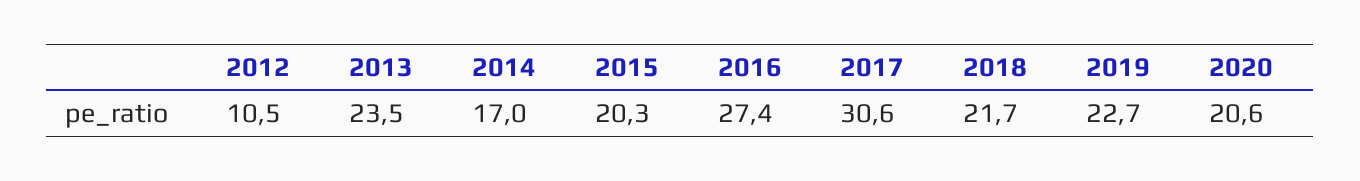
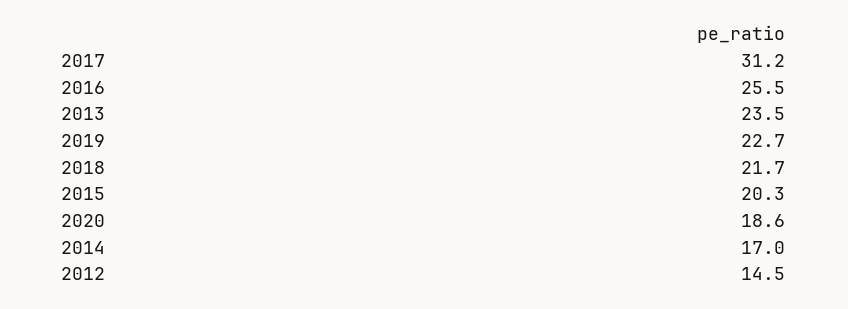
  {
-   "2012": 10.5,
+   "2012": 14.5,
    "2013": 23.5,
    "2014": 17,
    "2015": 20.3,
-   "2016": 27.4,
+   "2016": 25.5,
-   "2017": 30.6,
+   "2017": 31.2,
    "2018": 21.7,
    "2019": 22.7,
-   "2020": 20.6
+   "2020": 18.6
  }

